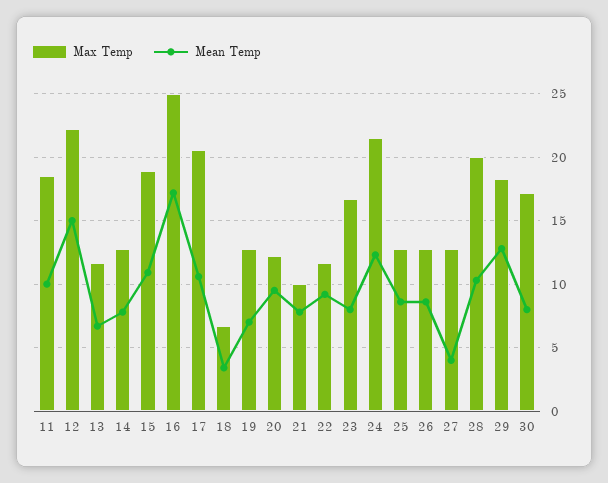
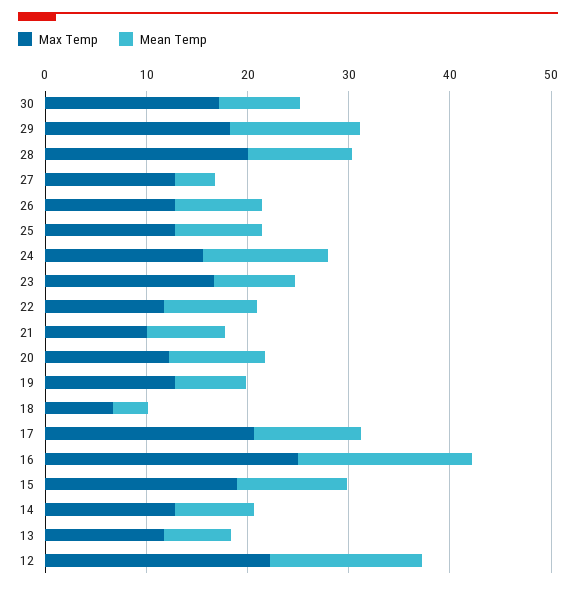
  {
    "Max Temp": {
-     "11": 18.5,
      "12": 22,
      "13": 11.5,
      "14": 13,
      "15": 19,
      "16": 25,
      "17": 20.5,
      "18": 6.5,
      "19": 13,
      "20": 12,
      "21": 10,
      "22": 11.5,
      "23": 16.5,
-     "24": 21.5,
+     "24": 16,
      "25": 13,
      "26": 13,
      "27": 13,
      "28": 20,
      "29": 18.5,
      "30": 17
    },
    "Mean Temp": {
-     "11": 10,
      "12": 15,
      "13": 6.5,
      "14": 8,
      "15": 11,
      "16": 17,
      "17": 10.5,
      "18": 3.5,
      "19": 7,
      "20": 9.5,
      "21": 8,
      "22": 9,
      "23": 8,
      "24": 12.5,
      "25": 8.5,
      "26": 8.5,
      "27": 4,
      "28": 10.5,
      "29": 13,
      "30": 8
    }
  }

